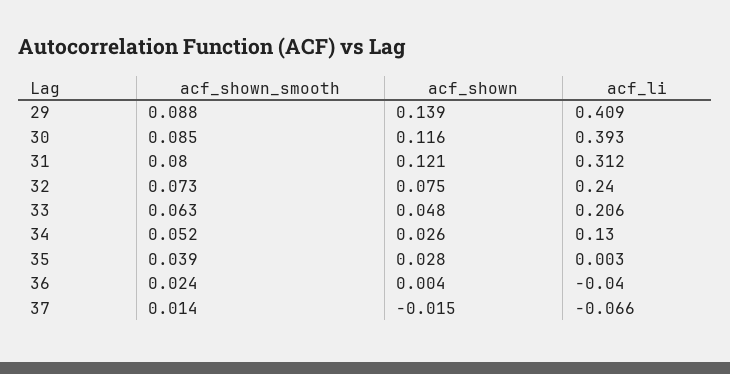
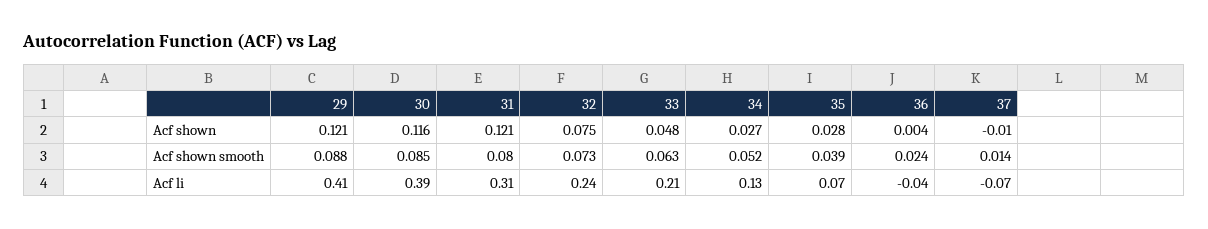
  {
    "acf_shown_smooth": {
      "29": 0.088,
      "30": 0.085,
      "31": 0.08,
      "32": 0.073,
      "33": 0.063,
      "34": 0.052,
      "35": 0.039,
      "36": 0.024,
      "37": 0.014
    },
    "acf_shown": {
-     "29": 0.139,
+     "29": 0.121,
      "30": 0.116,
      "31": 0.121,
      "32": 0.075,
      "33": 0.048,
-     "34": 0.026,
+     "34": 0.027,
      "35": 0.028,
      "36": 0.004,
-     "37": -0.015
+     "37": -0.01
    },
    "acf_li": {
      "29": 0.409,
      "30": 0.393,
      "31": 0.312,
      "32": 0.24,
      "33": 0.206,
      "34": 0.13,
-     "35": 0.003,
+     "35": 0.07,
      "36": -0.04,
      "37": -0.066
    }
  }

